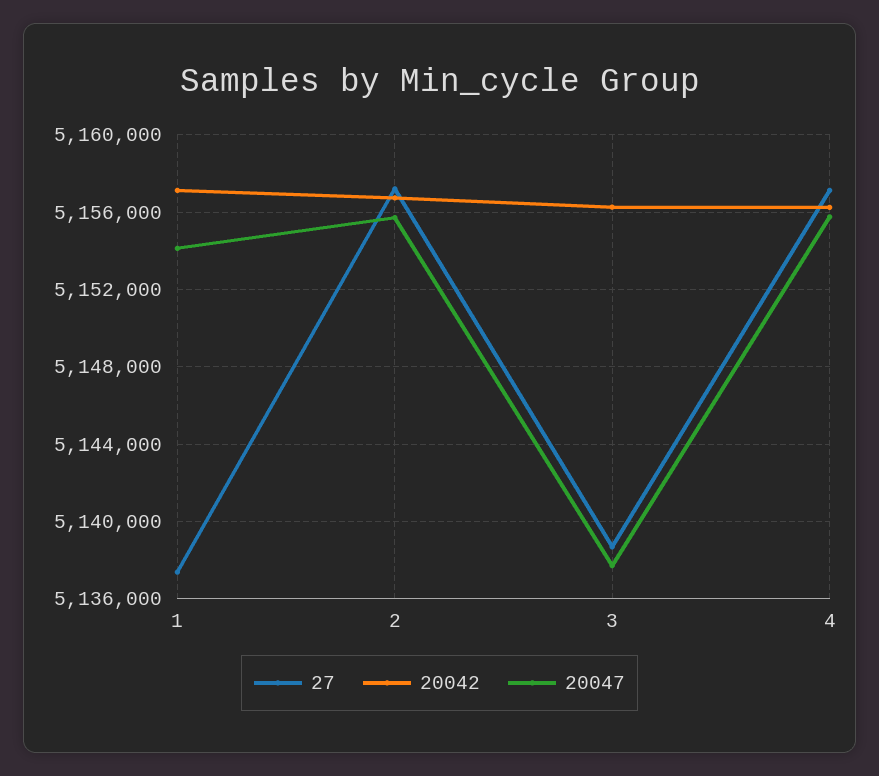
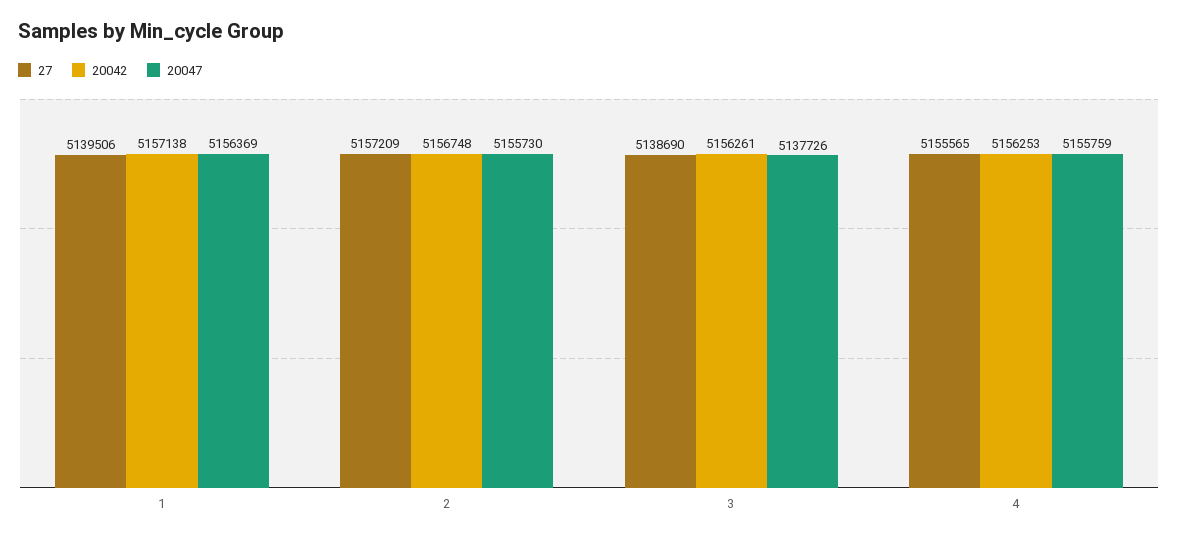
  {
    "27": {
-     "1": 5137500,
+     "1": 5139506,
      "2": 5157209,
      "3": 5138690,
-     "4": 5157000
+     "4": 5155565
    },
    "20042": {
      "1": 5157138,
      "2": 5156748,
      "3": 5156261,
      "4": 5156253
    },
    "20047": {
-     "1": 5154000,
+     "1": 5156369,
      "2": 5155730,
      "3": 5137726,
      "4": 5155759
    }
  }

